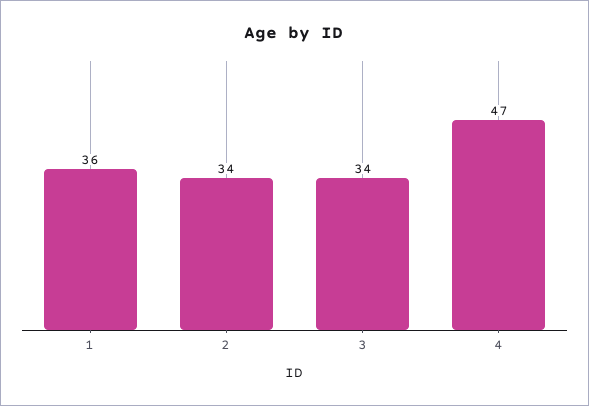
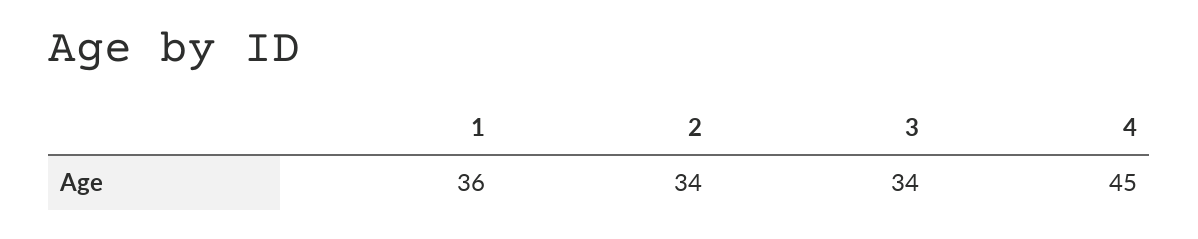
  {
    "1": 36,
    "2": 34,
    "3": 34,
-   "4": 47
+   "4": 45
  }

